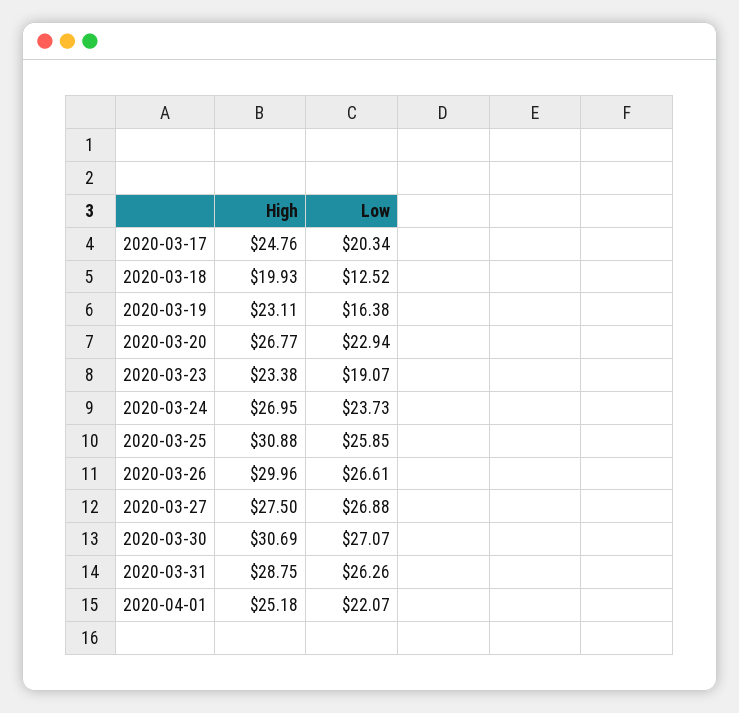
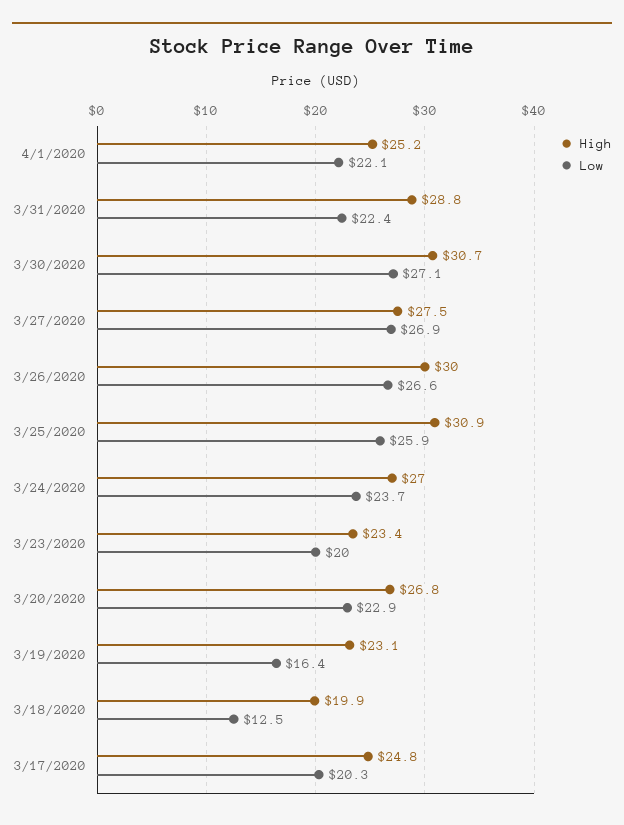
  {
    "High": {
      "2020-03-17": 24.76,
      "2020-03-18": 19.93,
      "2020-03-19": 23.11,
      "2020-03-20": 26.77,
      "2020-03-23": 23.38,
      "2020-03-24": 26.95,
      "2020-03-25": 30.88,
      "2020-03-26": 29.96,
      "2020-03-27": 27.5,
      "2020-03-30": 30.69,
      "2020-03-31": 28.75,
      "2020-04-01": 25.18
    },
    "Low": {
      "2020-03-17": 20.34,
      "2020-03-18": 12.52,
      "2020-03-19": 16.38,
      "2020-03-20": 22.94,
-     "2020-03-23": 19.07,
+     "2020-03-23": 20,
      "2020-03-24": 23.73,
      "2020-03-25": 25.85,
      "2020-03-26": 26.61,
      "2020-03-27": 26.88,
      "2020-03-30": 27.07,
-     "2020-03-31": 26.26,
+     "2020-03-31": 22.4,
      "2020-04-01": 22.07
    }
  }

